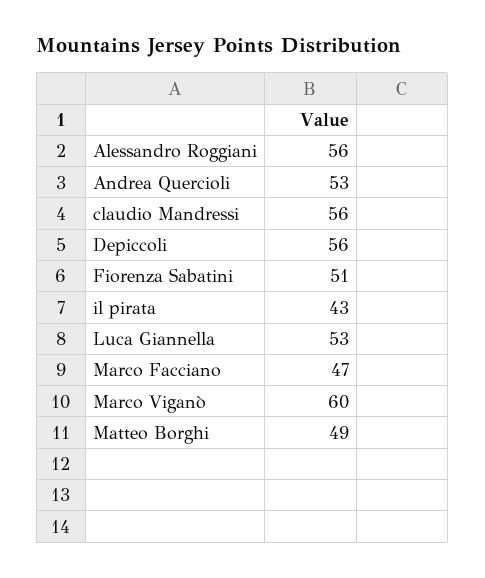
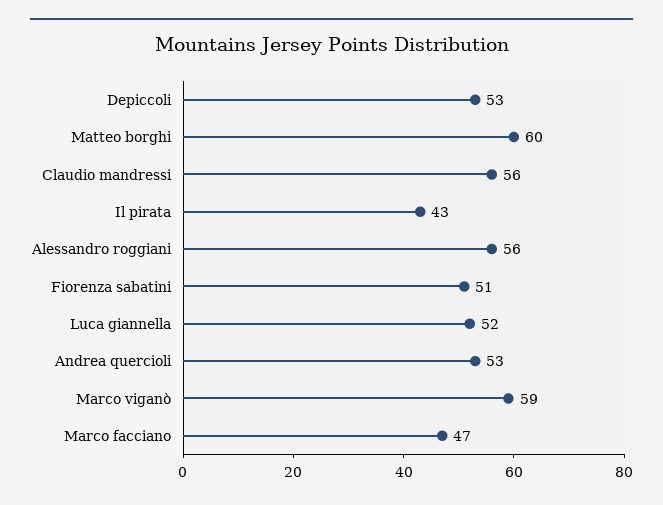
  {
    "Alessandro Roggiani": 56,
    "Andrea Quercioli": 53,
    "claudio Mandressi": 56,
-   "Depiccoli": 56,
+   "Depiccoli": 53,
    "Fiorenza Sabatini": 51,
    "il pirata": 43,
-   "Luca Giannella": 53,
+   "Luca Giannella": 52,
    "Marco Facciano": 47,
-   "Marco Viganò": 60,
+   "Marco Viganò": 59,
-   "Matteo Borghi": 49
+   "Matteo Borghi": 60
  }

